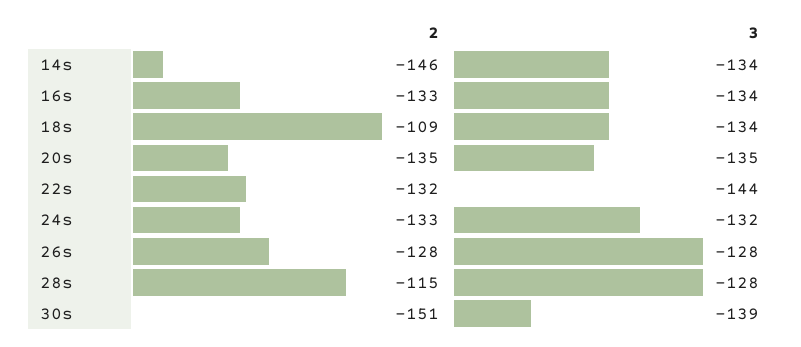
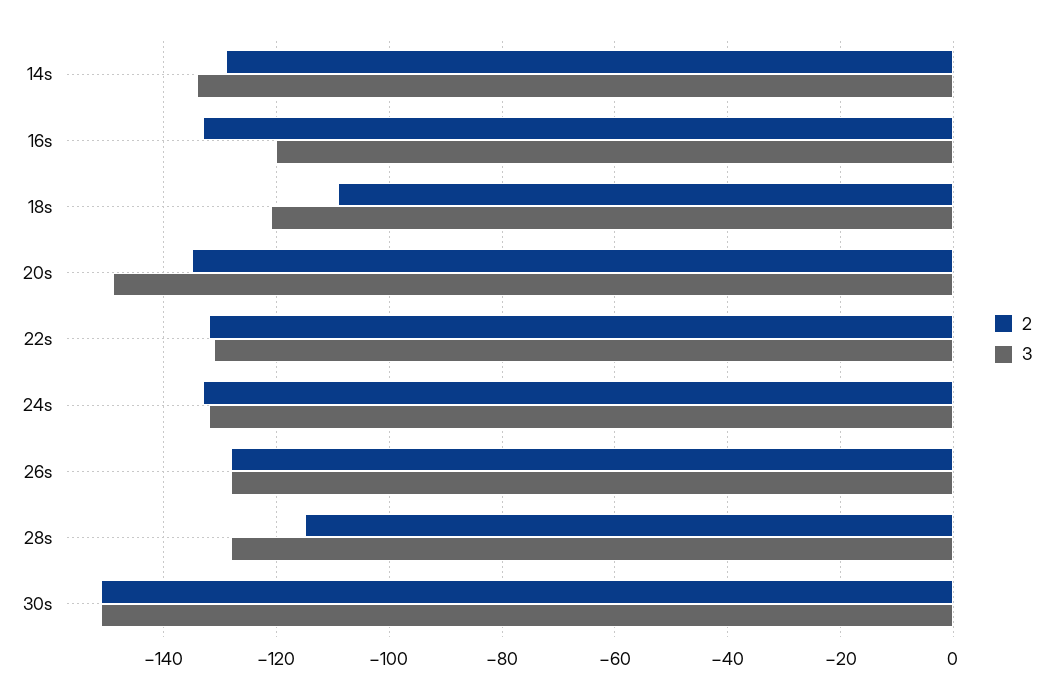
  {
    "2": {
-     "14s": -146,
+     "14s": -130,
      "16s": -133,
      "18s": -109,
      "20s": -135,
      "22s": -132,
      "24s": -133,
      "26s": -128,
      "28s": -115,
      "30s": -151
    },
    "3": {
      "14s": -134,
-     "16s": -134,
+     "16s": -120,
-     "18s": -134,
+     "18s": -120,
-     "20s": -135,
+     "20s": -150,
-     "22s": -144,
+     "22s": -130,
      "24s": -132,
      "26s": -128,
      "28s": -128,
-     "30s": -139
+     "30s": -150
    }
  }

